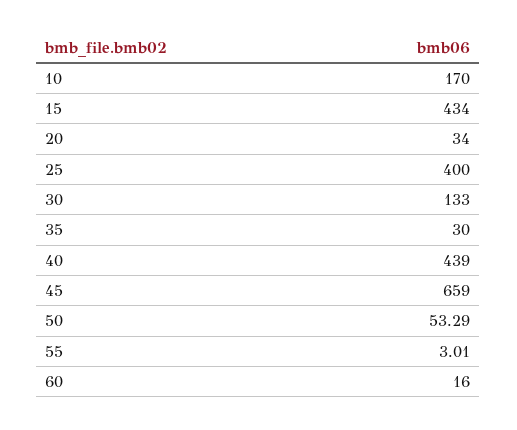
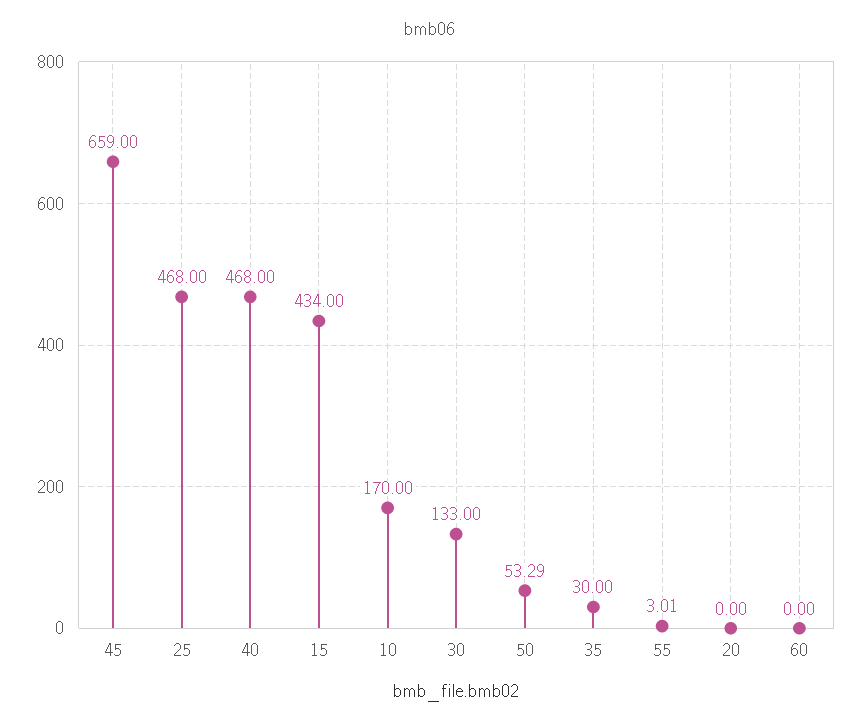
  {
    "10": 170,
    "15": 434,
-   "20": 34,
+   "20": 0,
-   "25": 400,
+   "25": 468,
    "30": 133,
    "35": 30,
-   "40": 439,
+   "40": 468,
    "45": 659,
    "50": 53.29,
    "55": 3.01,
-   "60": 16
+   "60": 0
  }

